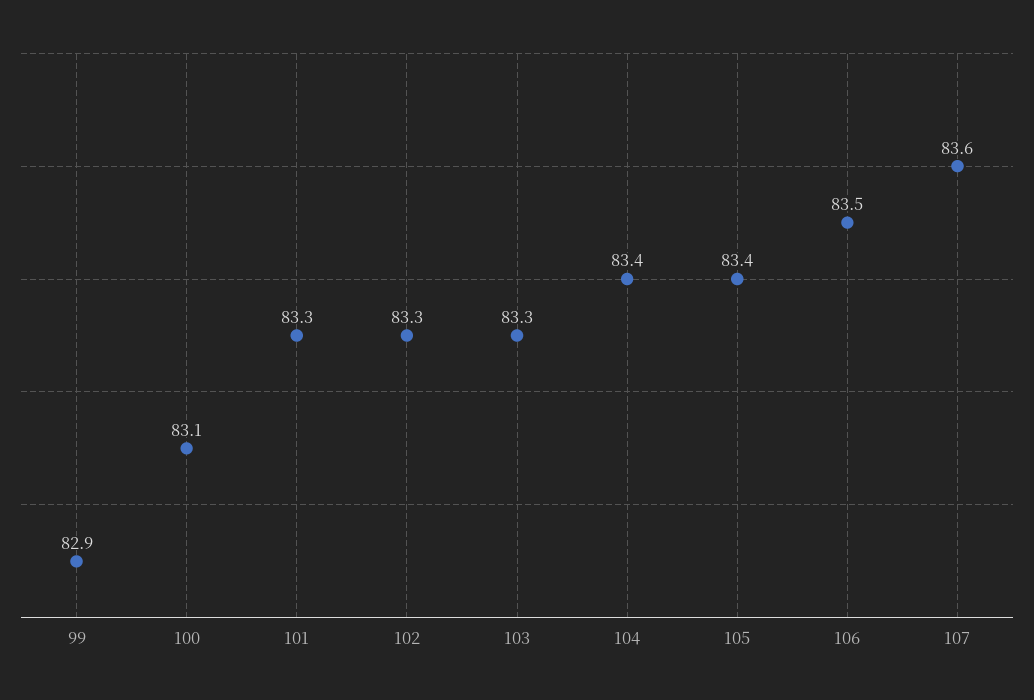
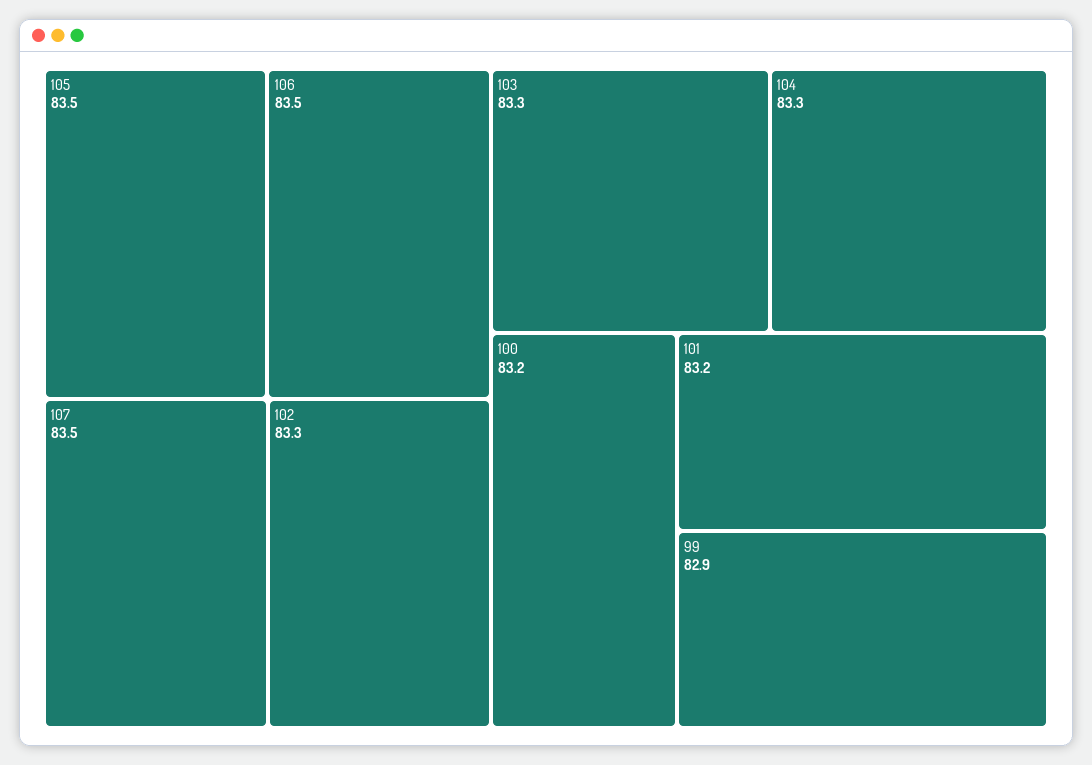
  {
    "99": 82.9,
-   "100": 83.1,
+   "100": 83.2,
-   "101": 83.3,
+   "101": 83.2,
    "102": 83.3,
    "103": 83.3,
-   "104": 83.4,
+   "104": 83.3,
-   "105": 83.4,
+   "105": 83.5,
    "106": 83.5,
-   "107": 83.6
+   "107": 83.5
  }

